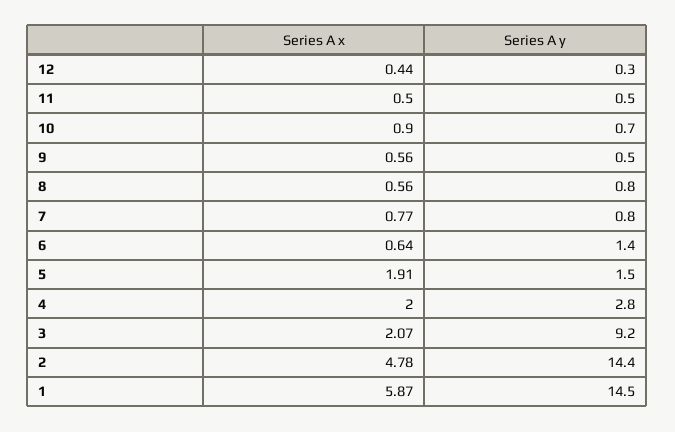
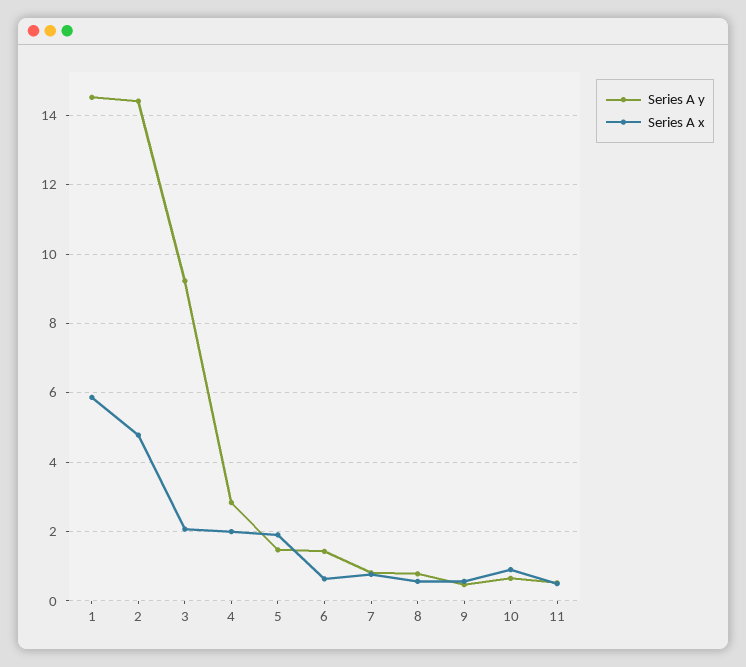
  {
    "Series A x": {
-     "12": 0.44,
      "11": 0.5,
      "10": 0.9,
      "9": 0.56,
      "8": 0.56,
      "7": 0.77,
      "6": 0.64,
      "5": 1.91,
      "4": 2,
      "3": 2.07,
      "2": 4.78,
      "1": 5.87
    },
    "Series A y": {
-     "12": 0.3,
      "11": 0.5,
      "10": 0.7,
      "9": 0.5,
      "8": 0.8,
      "7": 0.8,
      "6": 1.4,
      "5": 1.5,
      "4": 2.8,
      "3": 9.2,
      "2": 14.4,
      "1": 14.5
    }
  }

